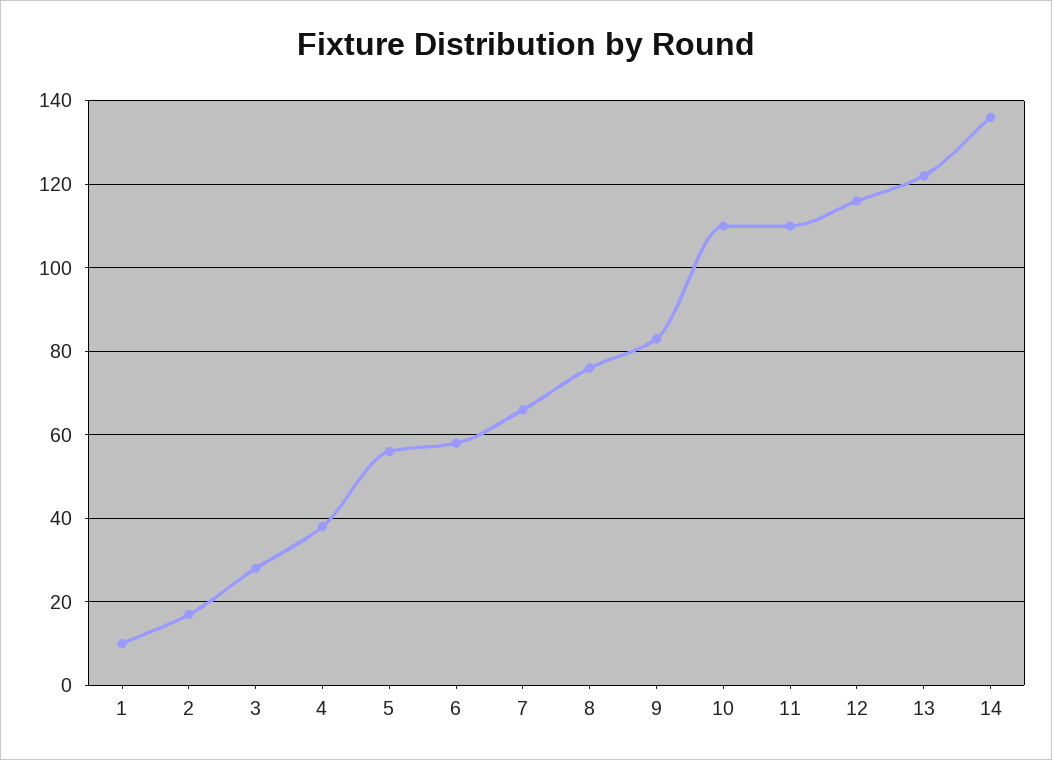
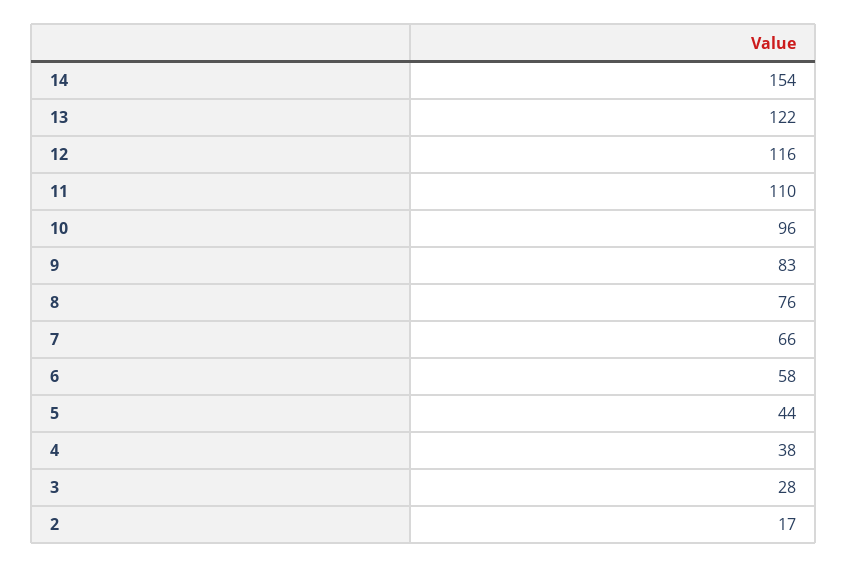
  {
-   "1": 10,
    "2": 17,
    "3": 28,
    "4": 38,
-   "5": 55,
+   "5": 44,
    "6": 58,
    "7": 66,
    "8": 76,
    "9": 83,
-   "10": 110,
+   "10": 96,
    "11": 110,
    "12": 116,
    "13": 122,
-   "14": 135
+   "14": 154
  }

